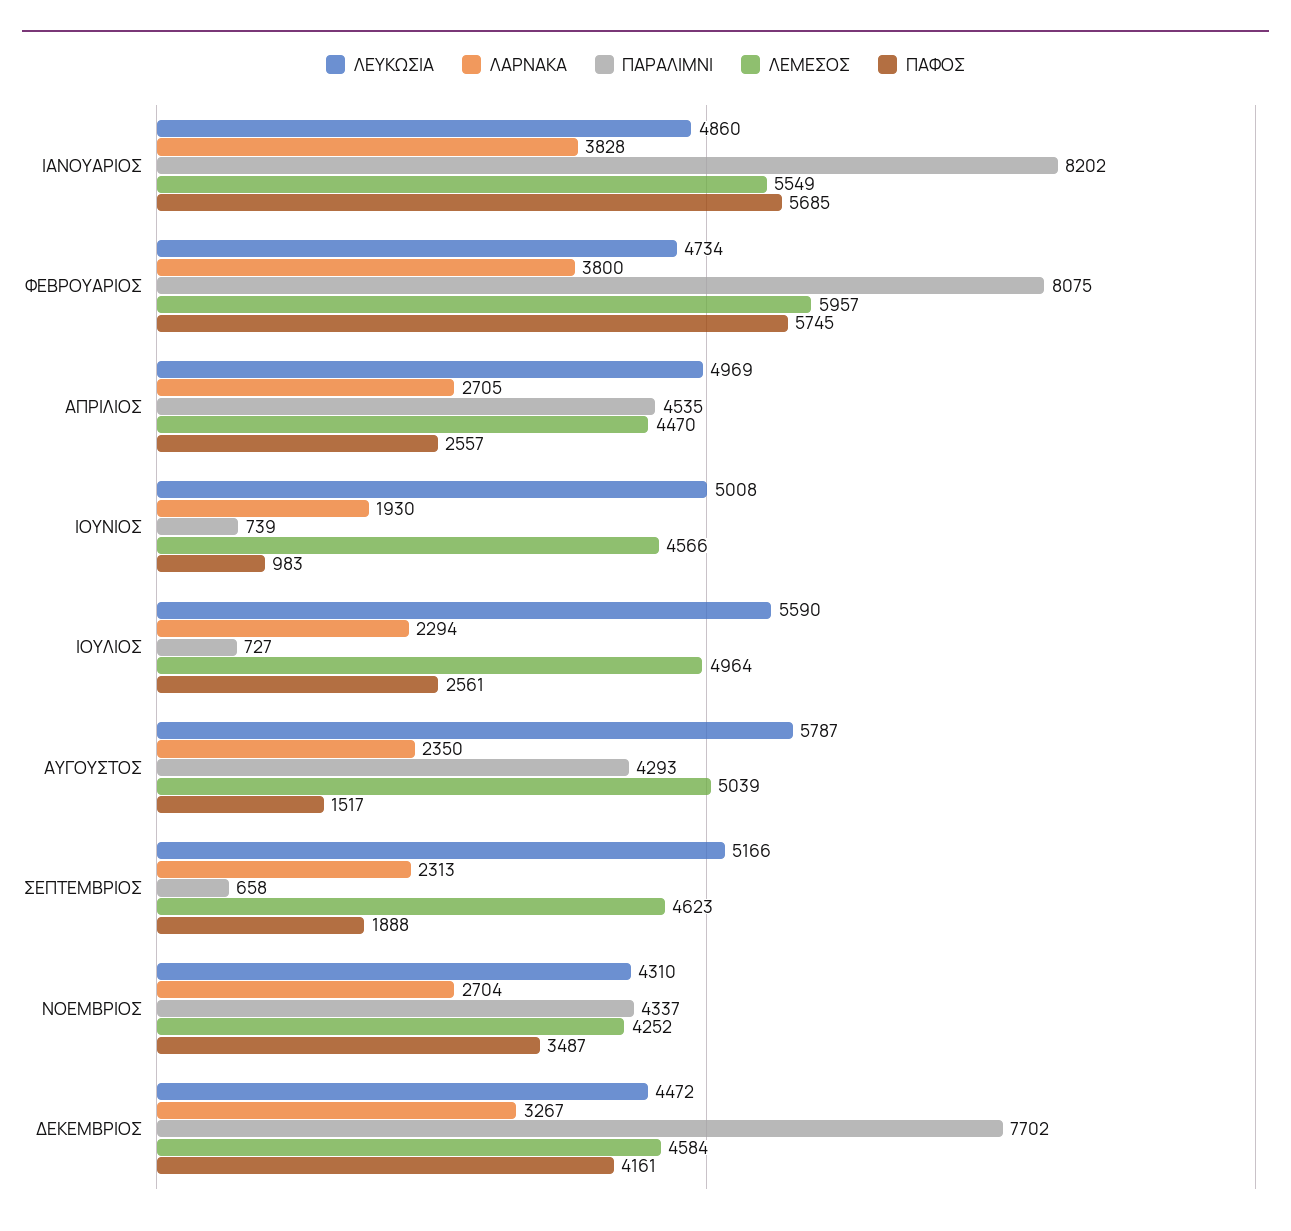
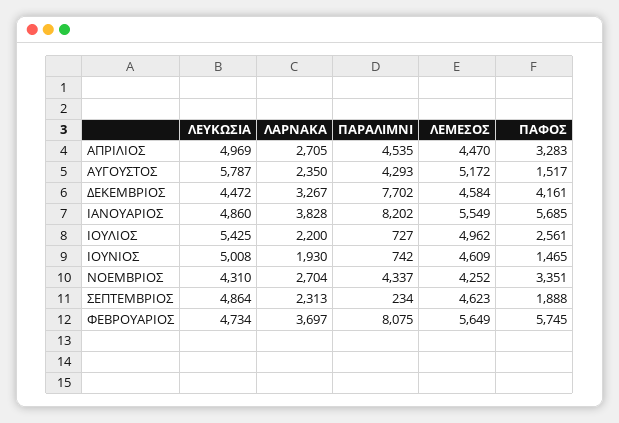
  {
    "ΛΕΥΚΩΣΙΑ": {
      "ΙΑΝΟΥΑΡΙΟΣ": 4860,
      "ΦΕΒΡΟΥΑΡΙΟΣ": 4734,
      "ΑΠΡΙΛΙΟΣ": 4969,
      "ΙΟΥΝΙΟΣ": 5008,
-     "ΙΟΥΛΙΟΣ": 5590,
+     "ΙΟΥΛΙΟΣ": 5425,
      "ΑΥΓΟΥΣΤΟΣ": 5787,
-     "ΣΕΠΤΕΜΒΡΙΟΣ": 5166,
+     "ΣΕΠΤΕΜΒΡΙΟΣ": 4864,
      "ΝΟΕΜΒΡΙΟΣ": 4310,
      "ΔΕΚΕΜΒΡΙΟΣ": 4472
    },
    "ΛΑΡΝΑΚΑ": {
      "ΙΑΝΟΥΑΡΙΟΣ": 3828,
-     "ΦΕΒΡΟΥΑΡΙΟΣ": 3800,
+     "ΦΕΒΡΟΥΑΡΙΟΣ": 3697,
      "ΑΠΡΙΛΙΟΣ": 2705,
      "ΙΟΥΝΙΟΣ": 1930,
-     "ΙΟΥΛΙΟΣ": 2294,
+     "ΙΟΥΛΙΟΣ": 2200,
      "ΑΥΓΟΥΣΤΟΣ": 2350,
      "ΣΕΠΤΕΜΒΡΙΟΣ": 2313,
      "ΝΟΕΜΒΡΙΟΣ": 2704,
      "ΔΕΚΕΜΒΡΙΟΣ": 3267
    },
    "ΠΑΡΑΛΙΜΝΙ": {
      "ΙΑΝΟΥΑΡΙΟΣ": 8202,
      "ΦΕΒΡΟΥΑΡΙΟΣ": 8075,
      "ΑΠΡΙΛΙΟΣ": 4535,
-     "ΙΟΥΝΙΟΣ": 739,
+     "ΙΟΥΝΙΟΣ": 742,
      "ΙΟΥΛΙΟΣ": 727,
      "ΑΥΓΟΥΣΤΟΣ": 4293,
-     "ΣΕΠΤΕΜΒΡΙΟΣ": 658,
+     "ΣΕΠΤΕΜΒΡΙΟΣ": 234,
      "ΝΟΕΜΒΡΙΟΣ": 4337,
      "ΔΕΚΕΜΒΡΙΟΣ": 7702
    },
    "ΛΕΜΕΣΟΣ": {
      "ΙΑΝΟΥΑΡΙΟΣ": 5549,
-     "ΦΕΒΡΟΥΑΡΙΟΣ": 5957,
+     "ΦΕΒΡΟΥΑΡΙΟΣ": 5649,
      "ΑΠΡΙΛΙΟΣ": 4470,
-     "ΙΟΥΝΙΟΣ": 4566,
+     "ΙΟΥΝΙΟΣ": 4609,
-     "ΙΟΥΛΙΟΣ": 4964,
+     "ΙΟΥΛΙΟΣ": 4962,
-     "ΑΥΓΟΥΣΤΟΣ": 5039,
+     "ΑΥΓΟΥΣΤΟΣ": 5172,
      "ΣΕΠΤΕΜΒΡΙΟΣ": 4623,
      "ΝΟΕΜΒΡΙΟΣ": 4252,
      "ΔΕΚΕΜΒΡΙΟΣ": 4584
    },
    "ΠΑΦΟΣ": {
      "ΙΑΝΟΥΑΡΙΟΣ": 5685,
      "ΦΕΒΡΟΥΑΡΙΟΣ": 5745,
-     "ΑΠΡΙΛΙΟΣ": 2557,
+     "ΑΠΡΙΛΙΟΣ": 3283,
-     "ΙΟΥΝΙΟΣ": 983,
+     "ΙΟΥΝΙΟΣ": 1465,
      "ΙΟΥΛΙΟΣ": 2561,
      "ΑΥΓΟΥΣΤΟΣ": 1517,
      "ΣΕΠΤΕΜΒΡΙΟΣ": 1888,
-     "ΝΟΕΜΒΡΙΟΣ": 3487,
+     "ΝΟΕΜΒΡΙΟΣ": 3351,
      "ΔΕΚΕΜΒΡΙΟΣ": 4161
    }
  }

